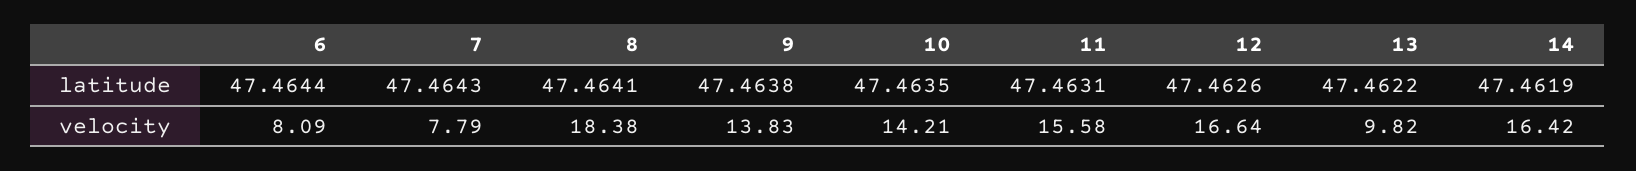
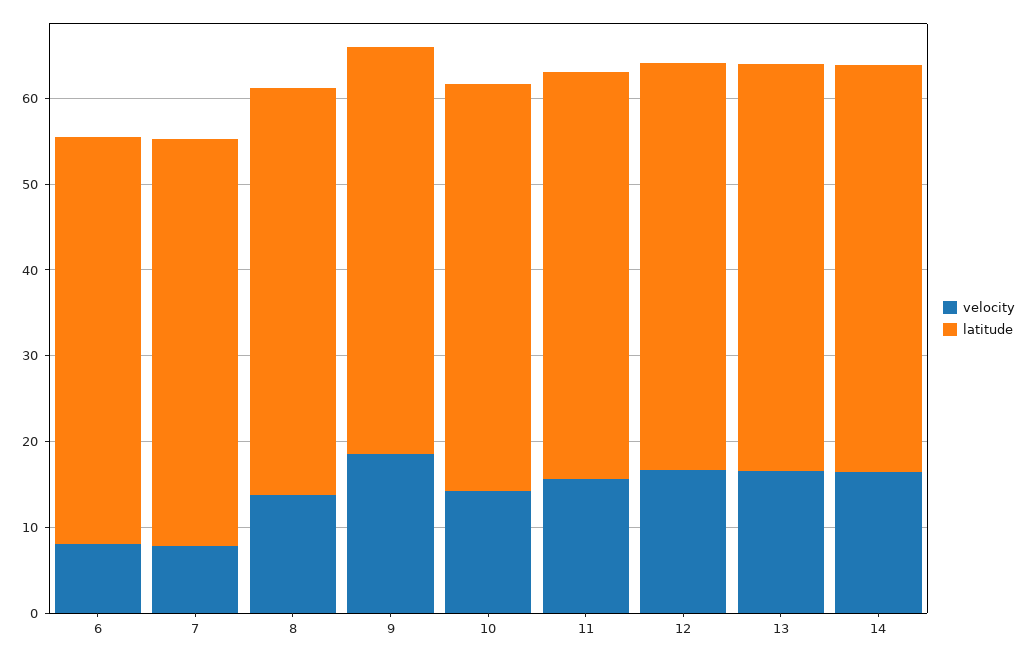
  {
    "latitude": {
      "6": 47.4644,
      "7": 47.4643,
      "8": 47.4641,
      "9": 47.4638,
      "10": 47.4635,
      "11": 47.4631,
      "12": 47.4626,
      "13": 47.4622,
      "14": 47.4619
    },
    "velocity": {
      "6": 8.09,
      "7": 7.79,
-     "8": 18.38,
+     "8": 14,
-     "9": 13.83,
+     "9": 18,
      "10": 14.21,
      "11": 15.58,
      "12": 16.64,
-     "13": 9.82,
+     "13": 16,
      "14": 16.42
    }
  }

